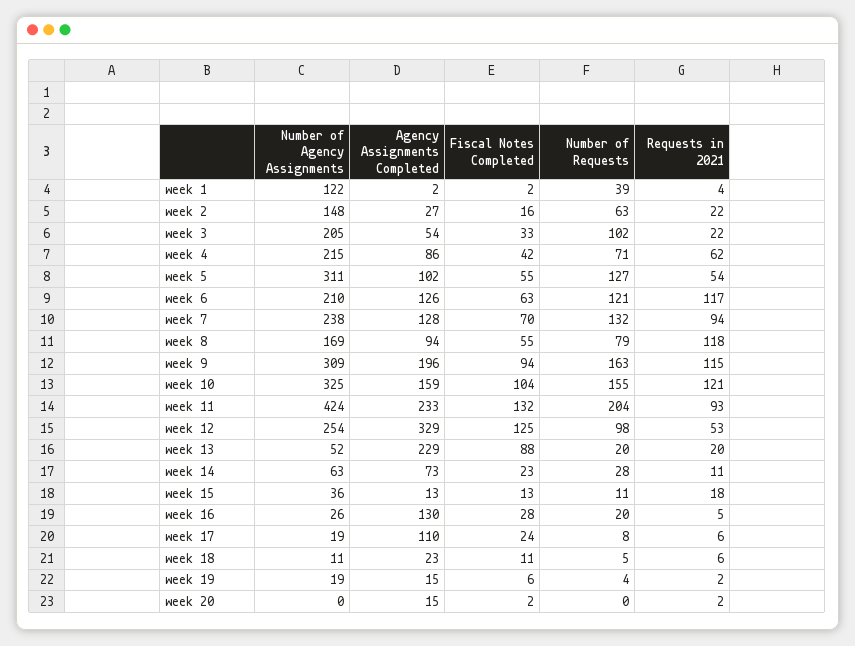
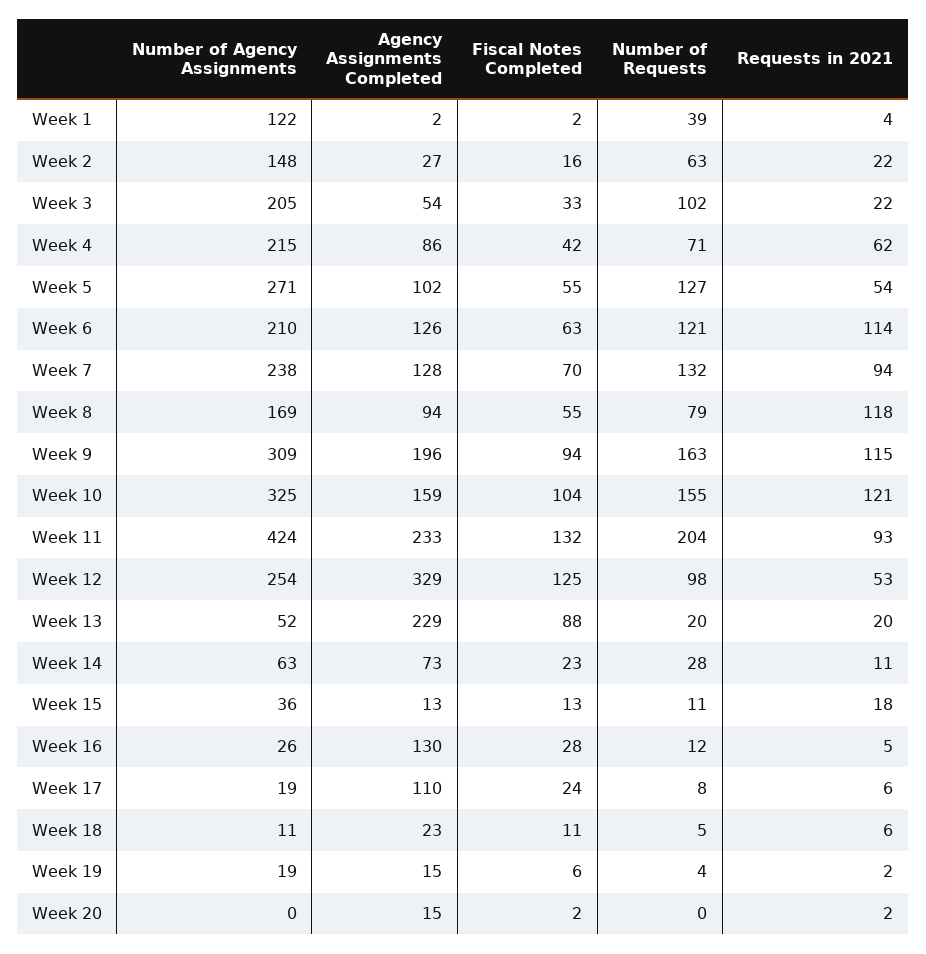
  {
    "Number of Agency Assignments": {
      "week 1": 122,
      "week 2": 148,
      "week 3": 205,
      "week 4": 215,
-     "week 5": 311,
+     "week 5": 271,
      "week 6": 210,
      "week 7": 238,
      "week 8": 169,
      "week 9": 309,
      "week 10": 325,
      "week 11": 424,
      "week 12": 254,
      "week 13": 52,
      "week 14": 63,
      "week 15": 36,
      "week 16": 26,
      "week 17": 19,
      "week 18": 11,
      "week 19": 19,
      "week 20": 0
    },
    "Agency Assignments Completed": {
      "week 1": 2,
      "week 2": 27,
      "week 3": 54,
      "week 4": 86,
      "week 5": 102,
      "week 6": 126,
      "week 7": 128,
      "week 8": 94,
      "week 9": 196,
      "week 10": 159,
      "week 11": 233,
      "week 12": 329,
      "week 13": 229,
      "week 14": 73,
      "week 15": 13,
      "week 16": 130,
      "week 17": 110,
      "week 18": 23,
      "week 19": 15,
      "week 20": 15
    },
    "Fiscal Notes Completed": {
      "week 1": 2,
      "week 2": 16,
      "week 3": 33,
      "week 4": 42,
      "week 5": 55,
      "week 6": 63,
      "week 7": 70,
      "week 8": 55,
      "week 9": 94,
      "week 10": 104,
      "week 11": 132,
      "week 12": 125,
      "week 13": 88,
      "week 14": 23,
      "week 15": 13,
      "week 16": 28,
      "week 17": 24,
      "week 18": 11,
      "week 19": 6,
      "week 20": 2
    },
    "Number of Requests": {
      "week 1": 39,
      "week 2": 63,
      "week 3": 102,
      "week 4": 71,
      "week 5": 127,
      "week 6": 121,
      "week 7": 132,
      "week 8": 79,
      "week 9": 163,
      "week 10": 155,
      "week 11": 204,
      "week 12": 98,
      "week 13": 20,
      "week 14": 28,
      "week 15": 11,
-     "week 16": 20,
+     "week 16": 12,
      "week 17": 8,
      "week 18": 5,
      "week 19": 4,
      "week 20": 0
    },
    "Requests in 2021": {
      "week 1": 4,
      "week 2": 22,
      "week 3": 22,
      "week 4": 62,
      "week 5": 54,
-     "week 6": 117,
+     "week 6": 114,
      "week 7": 94,
      "week 8": 118,
      "week 9": 115,
      "week 10": 121,
      "week 11": 93,
      "week 12": 53,
      "week 13": 20,
      "week 14": 11,
      "week 15": 18,
      "week 16": 5,
      "week 17": 6,
      "week 18": 6,
      "week 19": 2,
      "week 20": 2
    }
  }

